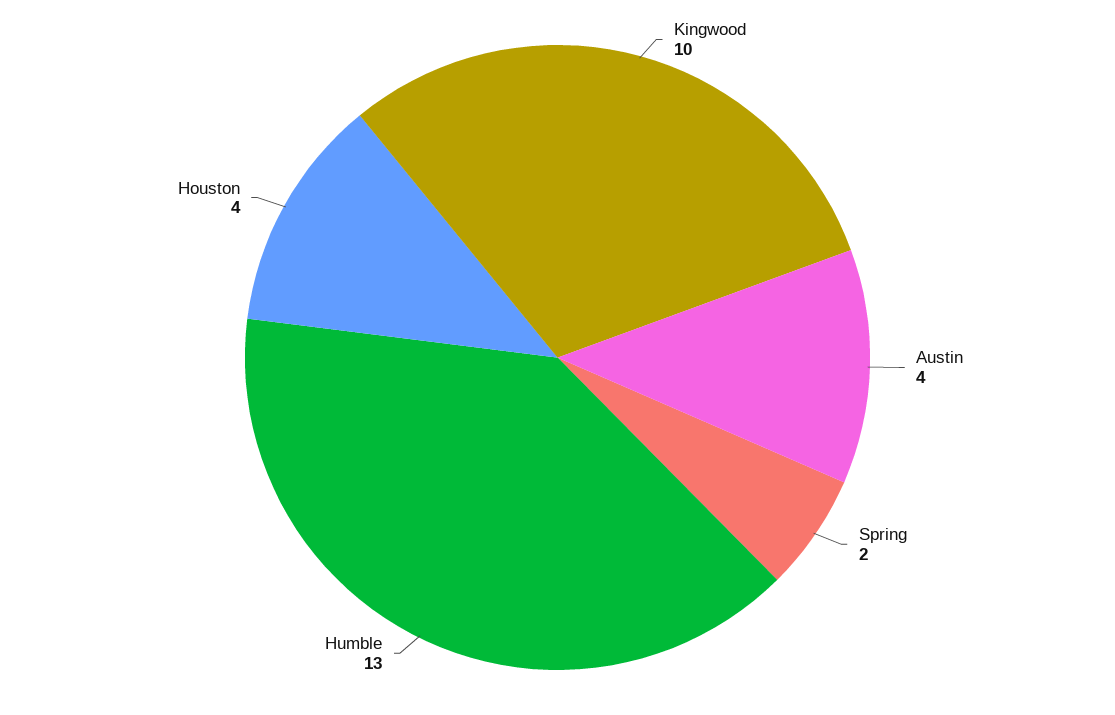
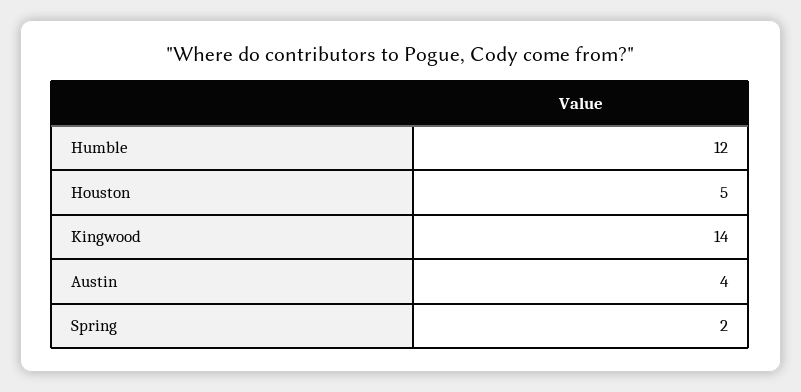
  {
-   "Kingwood": 10,
+   "Kingwood": 14,
    "Austin": 4,
    "Spring": 2,
-   "Humble": 13,
+   "Humble": 12,
-   "Houston": 4
+   "Houston": 5
  }

